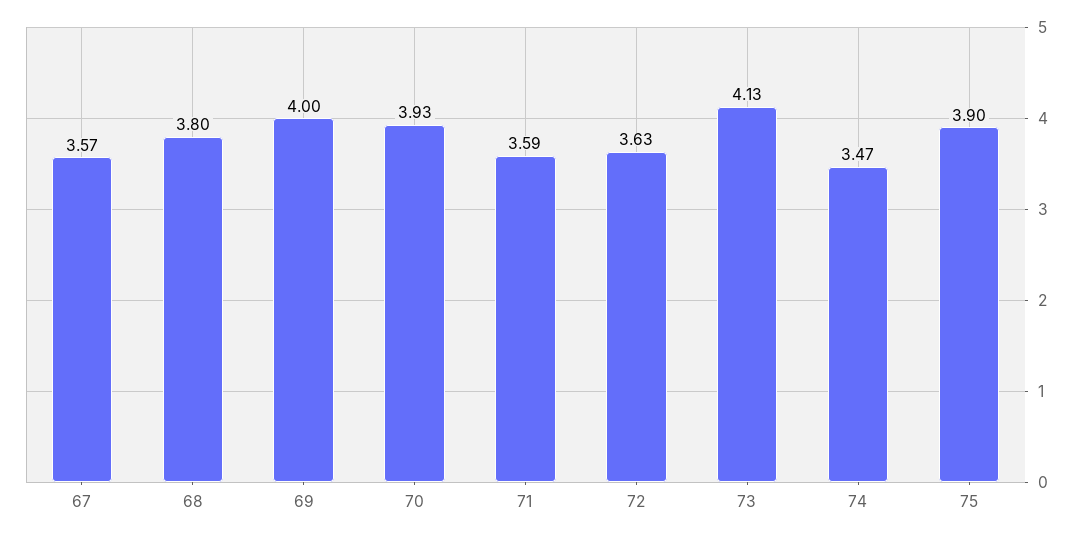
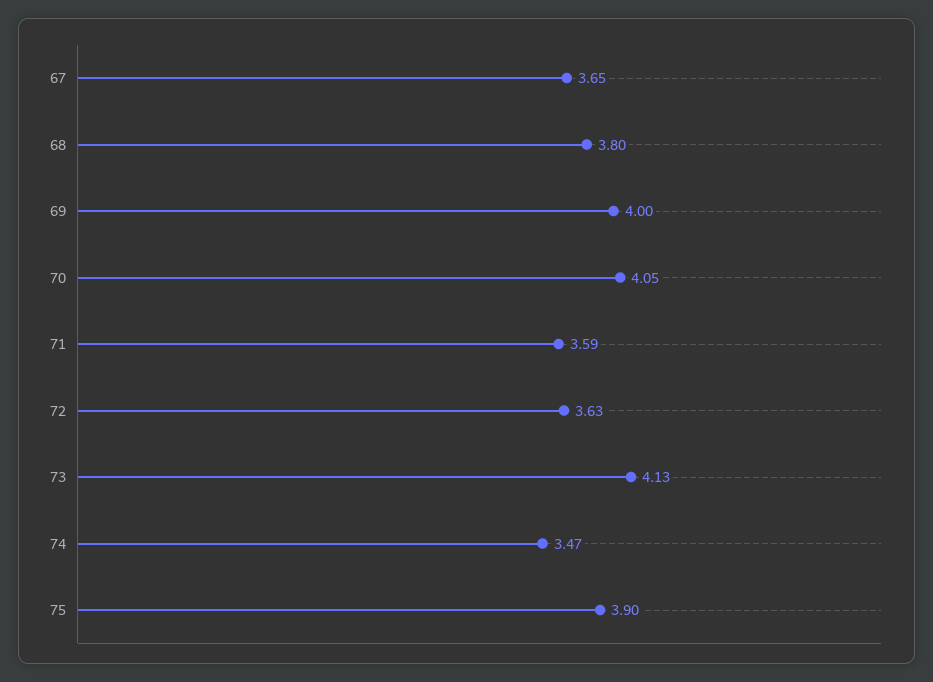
  {
-   "67": 3.57,
+   "67": 3.65,
    "68": 3.8,
    "69": 4,
-   "70": 3.93,
+   "70": 4.05,
    "71": 3.59,
    "72": 3.63,
    "73": 4.13,
    "74": 3.47,
    "75": 3.9
  }

